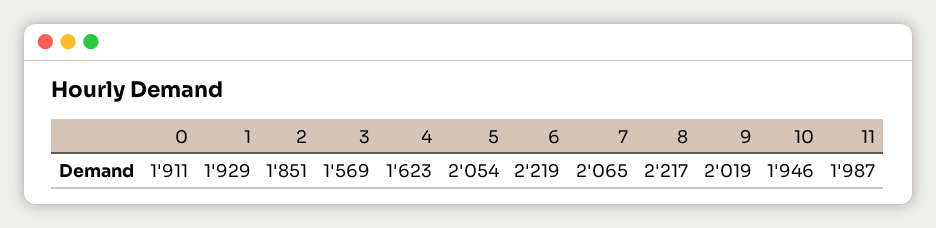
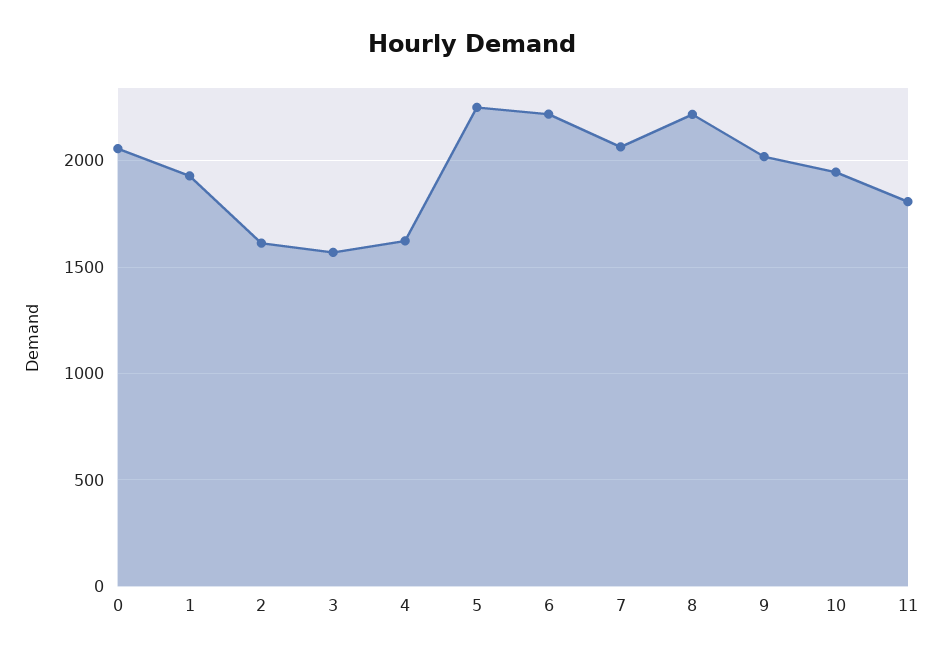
  {
-   "0": 1911,
+   "0": 2050,
    "1": 1929,
-   "2": 1851,
+   "2": 1600,
    "3": 1569,
    "4": 1623,
-   "5": 2054,
+   "5": 2250,
    "6": 2219,
    "7": 2065,
    "8": 2217,
    "9": 2019,
    "10": 1946,
-   "11": 1987
+   "11": 1800
  }

